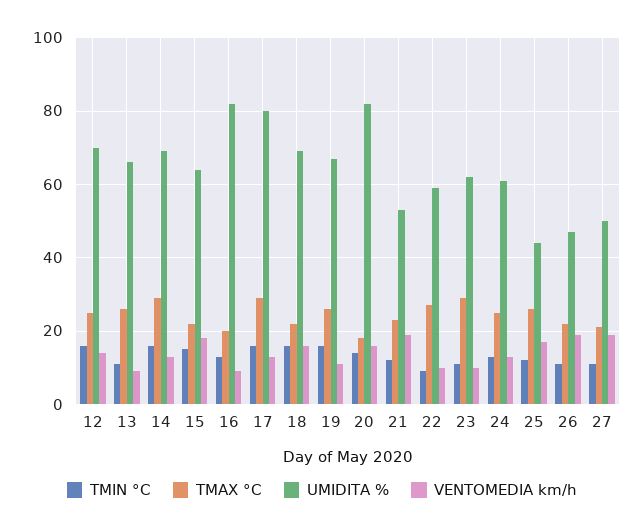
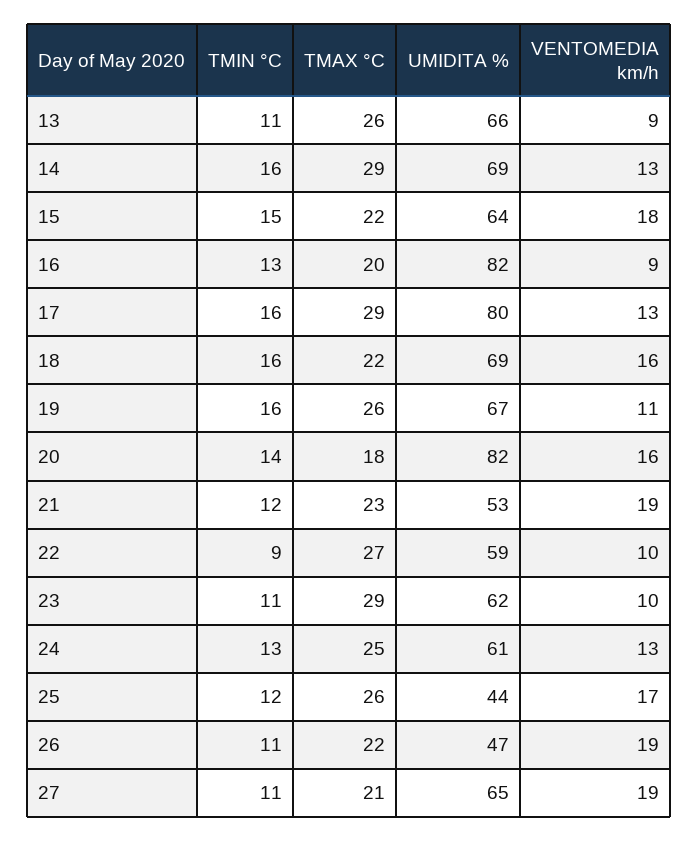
  {
    "TMIN °C": {
-     "12": 15,
      "13": 11,
      "14": 16,
      "15": 15,
      "16": 13,
      "17": 16,
      "18": 16,
      "19": 16,
      "20": 14,
      "21": 12,
      "22": 9,
      "23": 11,
      "24": 13,
      "25": 12,
      "26": 11,
      "27": 11
    },
    "TMAX °C": {
-     "12": 25,
      "13": 26,
      "14": 29,
      "15": 22,
      "16": 20,
      "17": 29,
      "18": 22,
      "19": 26,
      "20": 18,
      "21": 23,
      "22": 27,
      "23": 29,
      "24": 25,
      "25": 26,
      "26": 22,
      "27": 21
    },
    "UMIDITA %": {
-     "12": 70,
      "13": 66,
      "14": 69,
      "15": 64,
      "16": 82,
      "17": 80,
      "18": 69,
      "19": 67,
      "20": 82,
      "21": 53,
      "22": 59,
      "23": 62,
      "24": 61,
      "25": 44,
      "26": 47,
-     "27": 50
+     "27": 65
    },
    "VENTOMEDIA km/h": {
-     "12": 15,
      "13": 9,
      "14": 13,
      "15": 18,
      "16": 9,
      "17": 13,
      "18": 16,
      "19": 11,
      "20": 16,
      "21": 19,
      "22": 10,
      "23": 10,
      "24": 13,
      "25": 17,
      "26": 19,
      "27": 19
    }
  }

